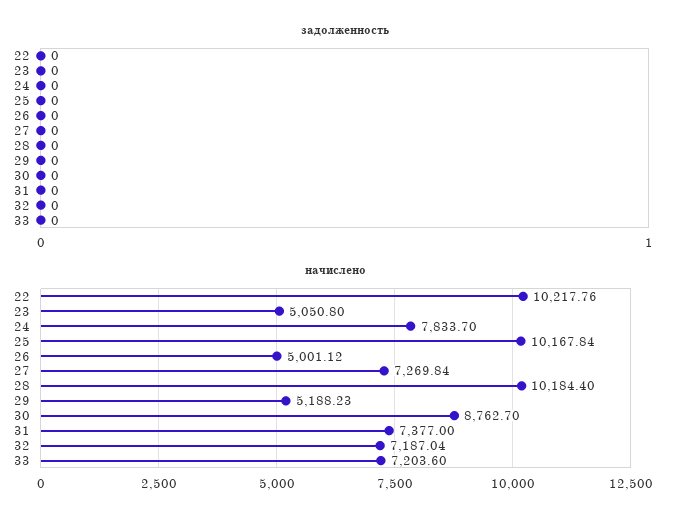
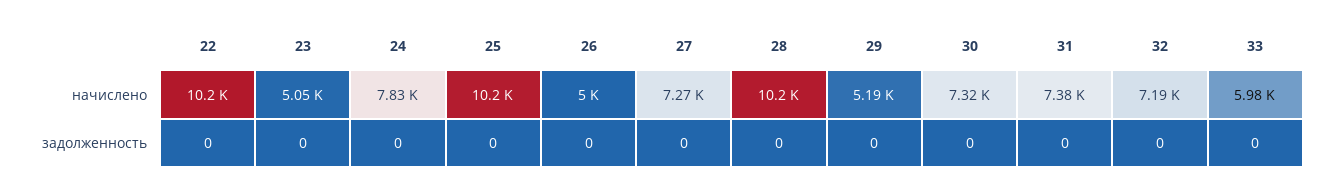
  {
    "задолженность": {
      "22": 0,
      "23": 0,
      "24": 0,
      "25": 0,
      "26": 0,
      "27": 0,
      "28": 0,
      "29": 0,
      "30": 0,
      "31": 0,
      "32": 0,
      "33": 0
    },
    "начислено": {
      "22": 10217.76,
      "23": 5050.8,
      "24": 7833.7,
      "25": 10167.84,
      "26": 5001.12,
      "27": 7269.84,
      "28": 10184.4,
      "29": 5188.23,
-     "30": 8762.7,
+     "30": 7320,
      "31": 7377,
      "32": 7187.04,
-     "33": 7203.6
+     "33": 5980
    }
  }

